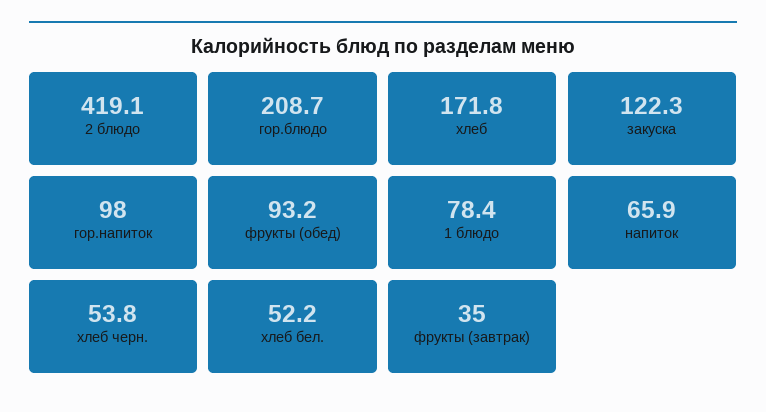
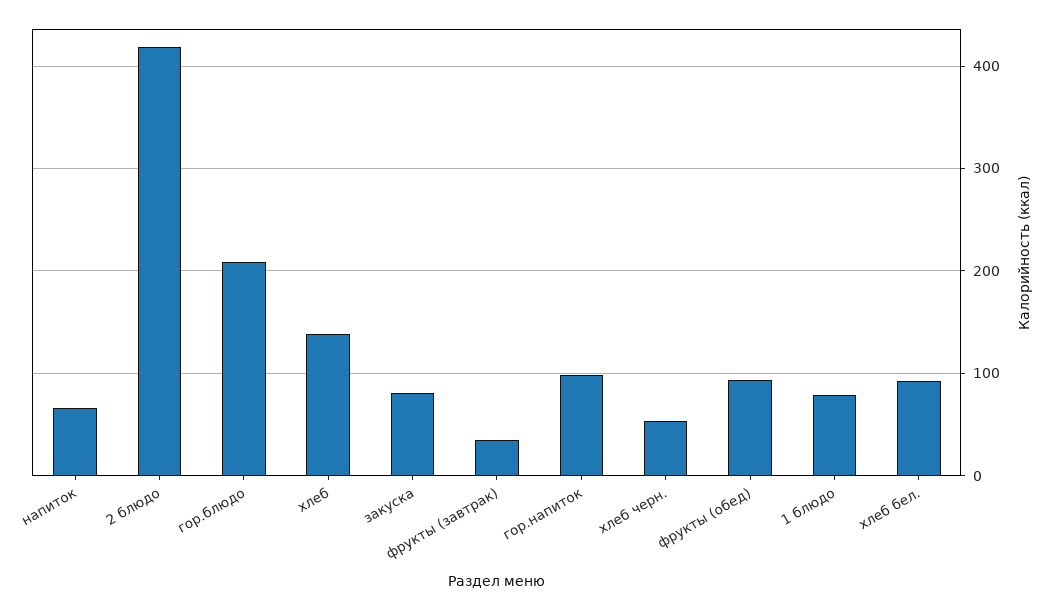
  {
    "2 блюдо": 419.1,
    "гор.блюдо": 208.7,
-   "хлеб": 171.8,
+   "хлеб": 140,
-   "закуска": 122.3,
+   "закуска": 80,
    "гор.напиток": 98,
    "фрукты (обед)": 93.2,
    "1 блюдо": 78.4,
    "напиток": 65.9,
    "хлеб черн.": 53.8,
-   "хлеб бел.": 52.2,
+   "хлеб бел.": 90,
    "фрукты (завтрак)": 35
  }

